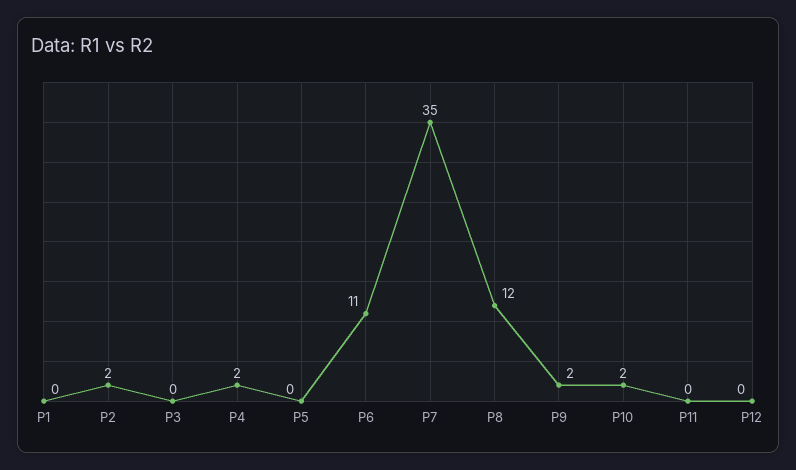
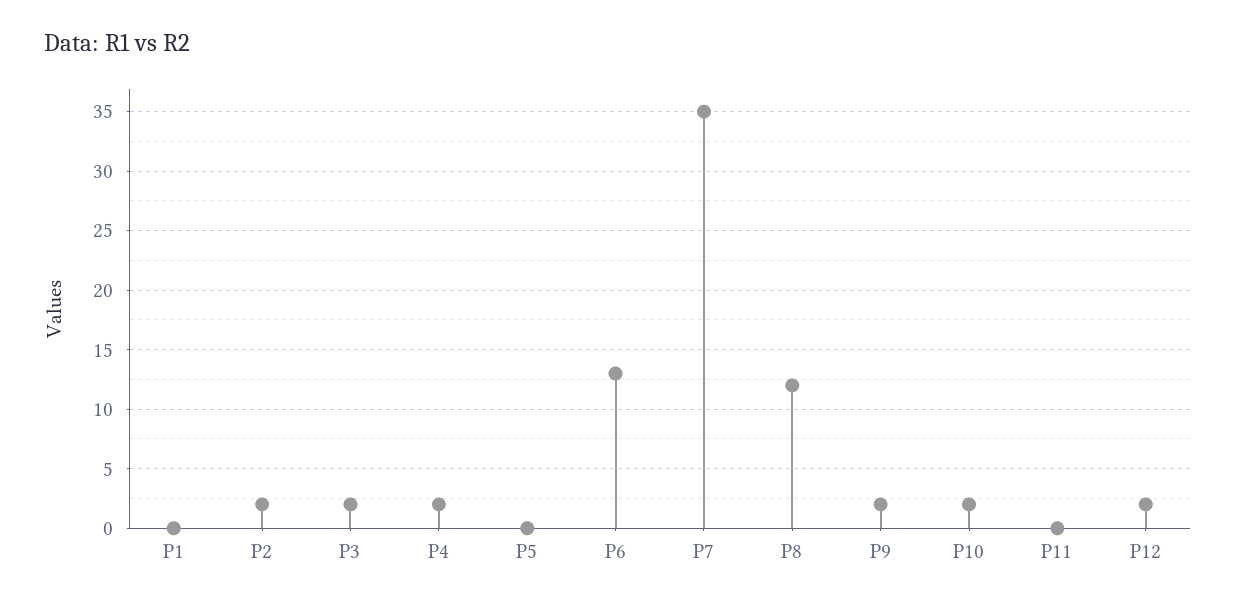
  {
    "P1": 0,
    "P2": 2,
-   "P3": 0,
+   "P3": 2,
    "P4": 2,
    "P5": 0,
-   "P6": 11,
+   "P6": 13,
    "P7": 35,
    "P8": 12,
    "P9": 2,
    "P10": 2,
    "P11": 0,
-   "P12": 0
+   "P12": 2
  }

